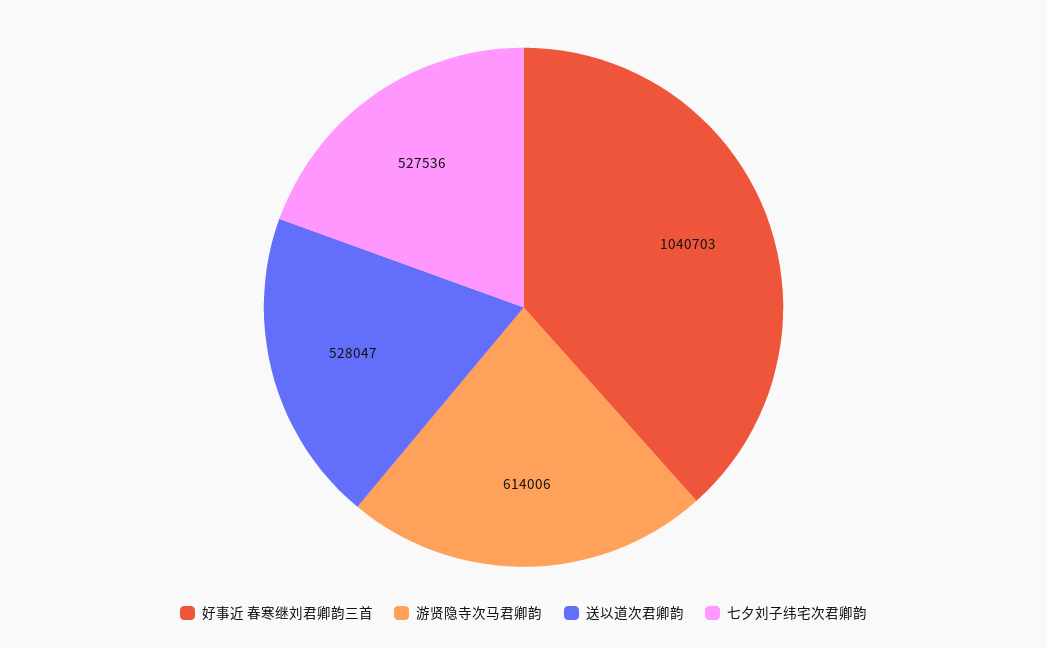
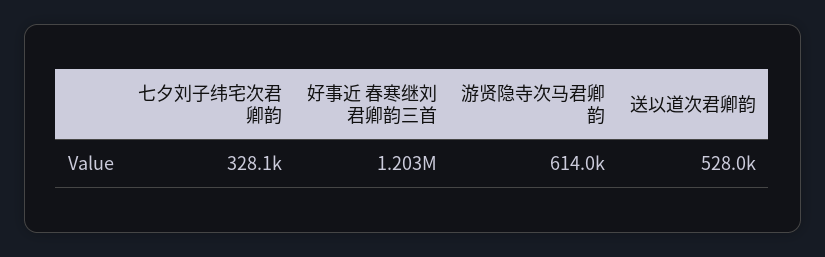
  {
-   "好事近 春寒继刘君卿韵三首": 1040703,
+   "好事近 春寒继刘君卿韵三首": 1203000,
    "游贤隐寺次马君卿韵": 614006,
    "送以道次君卿韵": 528047,
-   "七夕刘子纬宅次君卿韵": 527536
+   "七夕刘子纬宅次君卿韵": 328100
  }

